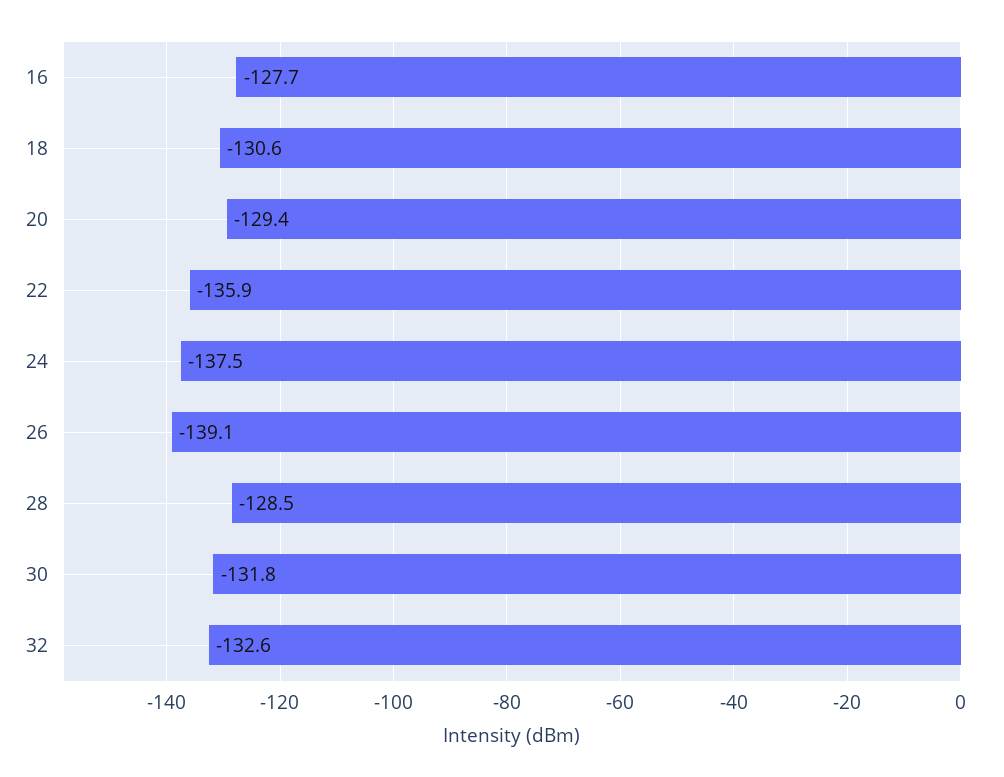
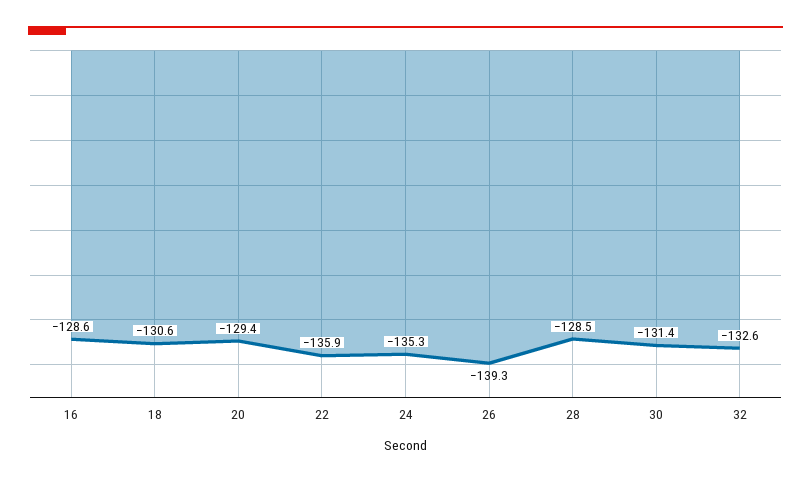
  {
-   "16": -127.7,
+   "16": -128.6,
    "18": -130.6,
    "20": -129.4,
    "22": -135.9,
-   "24": -137.5,
+   "24": -135.3,
-   "26": -139.1,
+   "26": -139.3,
    "28": -128.5,
-   "30": -131.8,
+   "30": -131.4,
    "32": -132.6
  }

